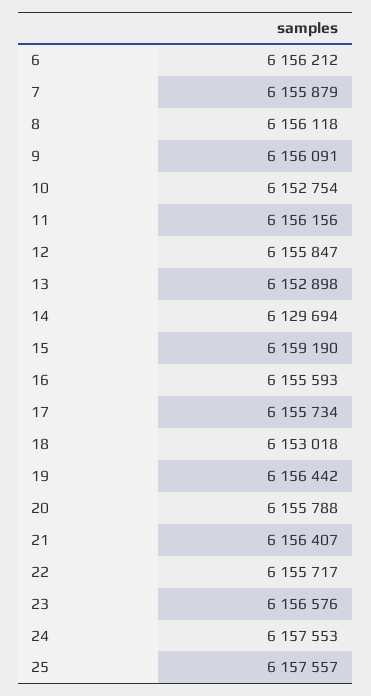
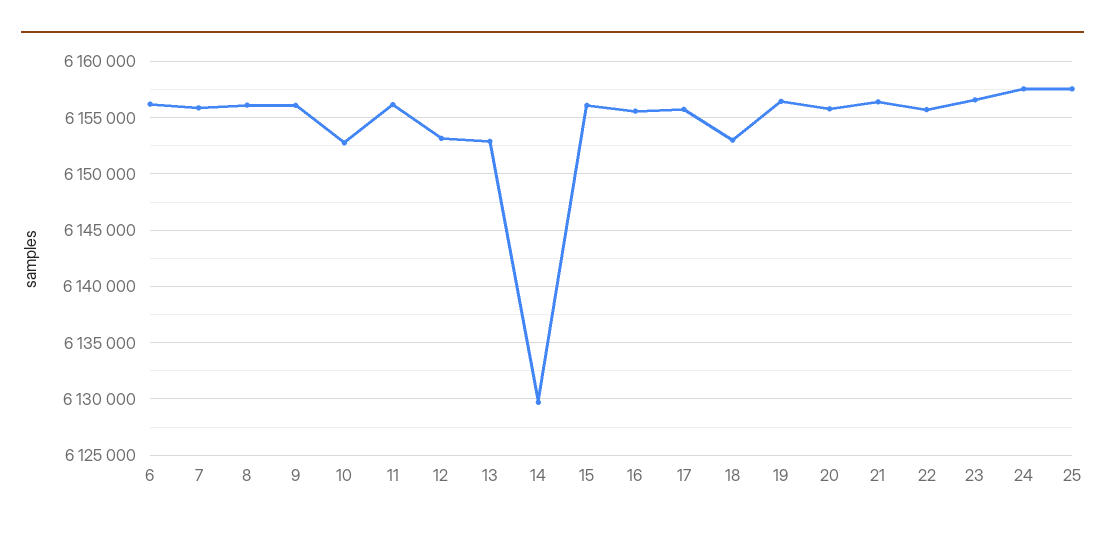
  {
    "6": 6156212,
    "7": 6155879,
    "8": 6156118,
    "9": 6156091,
    "10": 6152754,
    "11": 6156156,
-   "12": 6155847,
+   "12": 6153000,
    "13": 6152898,
    "14": 6129694,
-   "15": 6159190,
+   "15": 6156000,
    "16": 6155593,
    "17": 6155734,
    "18": 6153018,
    "19": 6156442,
    "20": 6155788,
    "21": 6156407,
    "22": 6155717,
    "23": 6156576,
    "24": 6157553,
    "25": 6157557
  }

